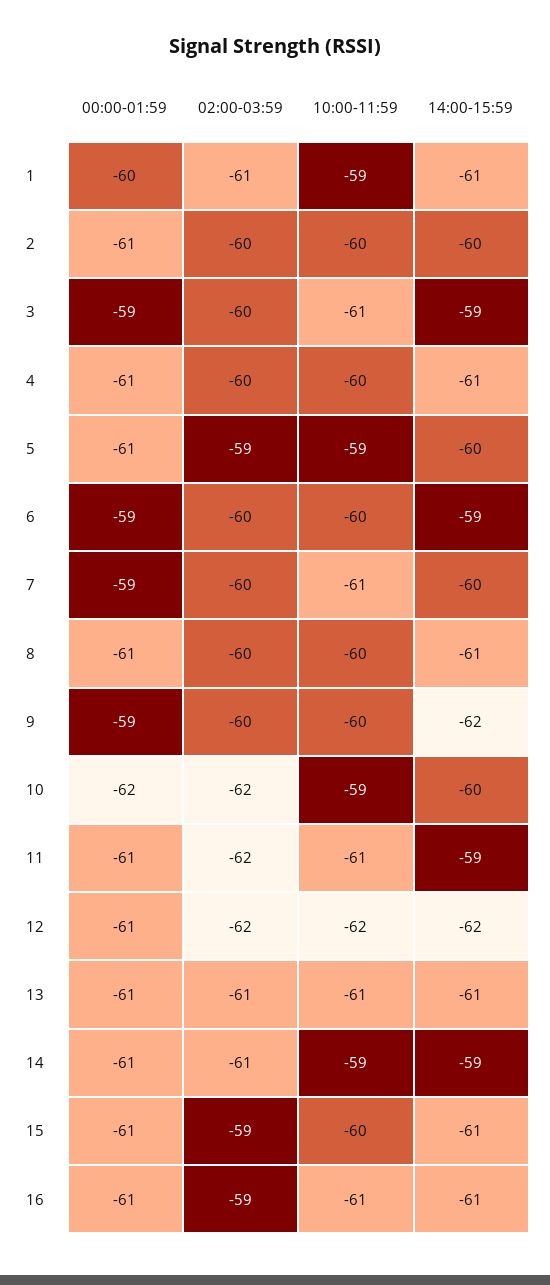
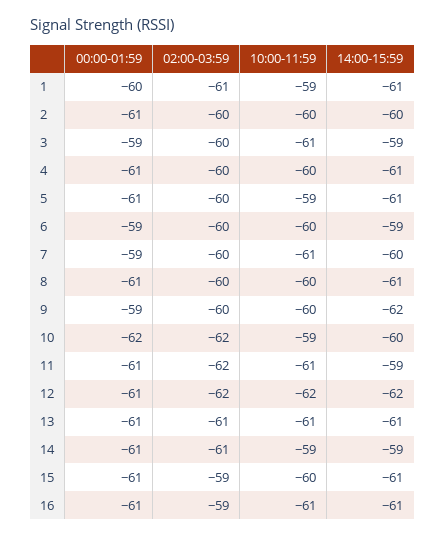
  {
    "00:00-01:59": {
      "1": -60,
      "2": -61,
      "3": -59,
      "4": -61,
      "5": -61,
      "6": -59,
      "7": -59,
      "8": -61,
      "9": -59,
      "10": -62,
      "11": -61,
      "12": -61,
      "13": -61,
      "14": -61,
      "15": -61,
      "16": -61
    },
    "02:00-03:59": {
      "1": -61,
      "2": -60,
      "3": -60,
      "4": -60,
-     "5": -59,
+     "5": -60,
      "6": -60,
      "7": -60,
      "8": -60,
      "9": -60,
      "10": -62,
      "11": -62,
      "12": -62,
      "13": -61,
      "14": -61,
      "15": -59,
      "16": -59
    },
    "10:00-11:59": {
      "1": -59,
      "2": -60,
      "3": -61,
      "4": -60,
      "5": -59,
      "6": -60,
      "7": -61,
      "8": -60,
      "9": -60,
      "10": -59,
      "11": -61,
      "12": -62,
      "13": -61,
      "14": -59,
      "15": -60,
      "16": -61
    },
    "14:00-15:59": {
      "1": -61,
      "2": -60,
      "3": -59,
      "4": -61,
-     "5": -60,
+     "5": -61,
      "6": -59,
      "7": -60,
      "8": -61,
      "9": -62,
      "10": -60,
      "11": -59,
      "12": -62,
      "13": -61,
      "14": -59,
      "15": -61,
      "16": -61
    }
  }

